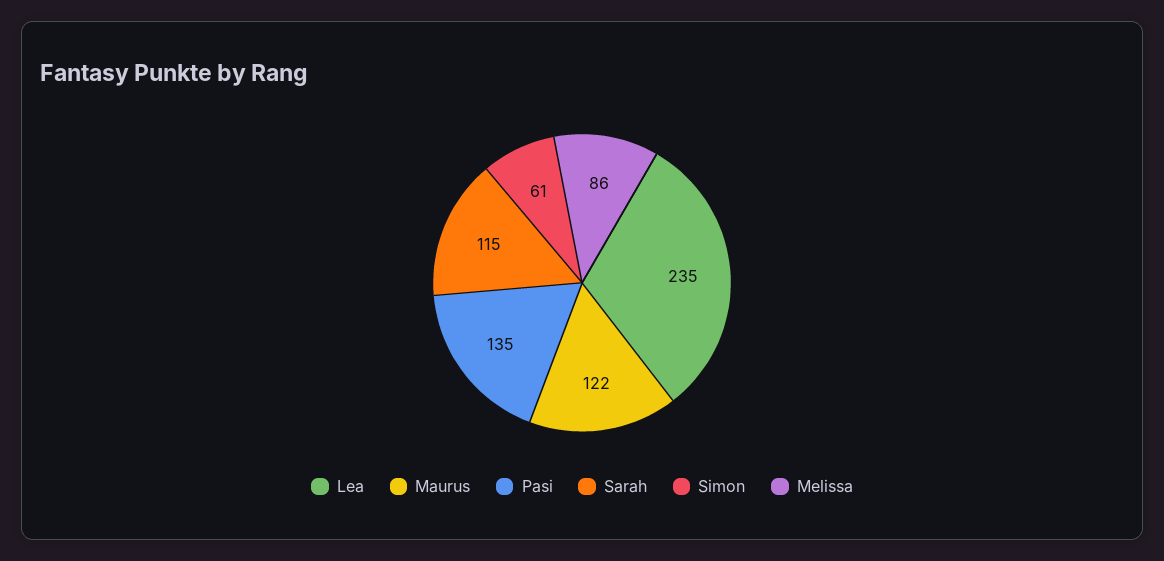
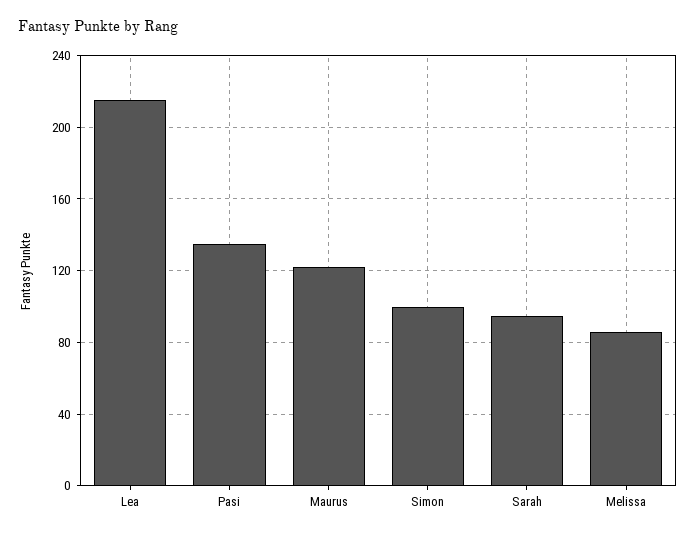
  {
-   "Lea": 235,
+   "Lea": 215,
    "Maurus": 122,
    "Pasi": 135,
-   "Sarah": 115,
+   "Sarah": 95,
-   "Simon": 61,
+   "Simon": 100,
    "Melissa": 86
  }

